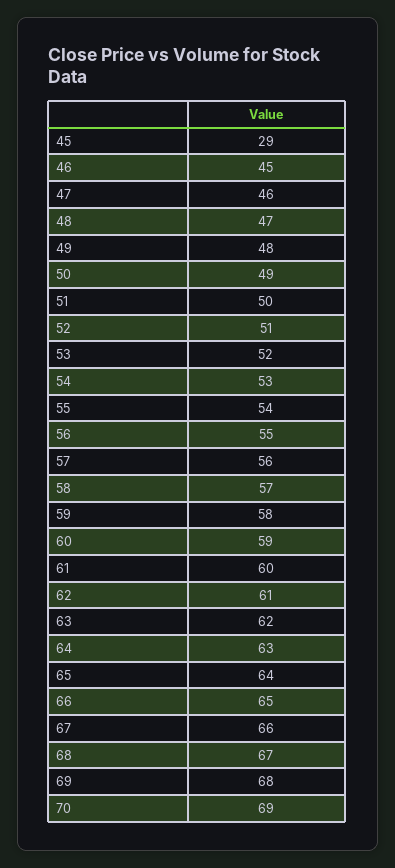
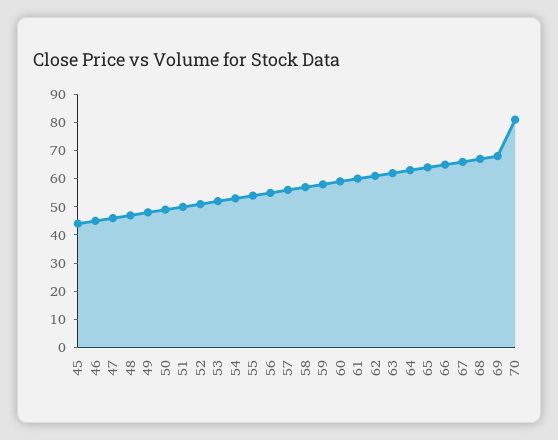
  {
-   "45": 29,
+   "45": 45,
    "46": 45,
    "47": 46,
    "48": 47,
    "49": 48,
    "50": 49,
    "51": 50,
    "52": 51,
    "53": 52,
    "54": 53,
    "55": 54,
    "56": 55,
    "57": 56,
    "58": 57,
    "59": 58,
    "60": 59,
    "61": 60,
    "62": 61,
    "63": 62,
    "64": 63,
    "65": 64,
    "66": 65,
    "67": 66,
    "68": 67,
    "69": 68,
-   "70": 69
+   "70": 80
  }

